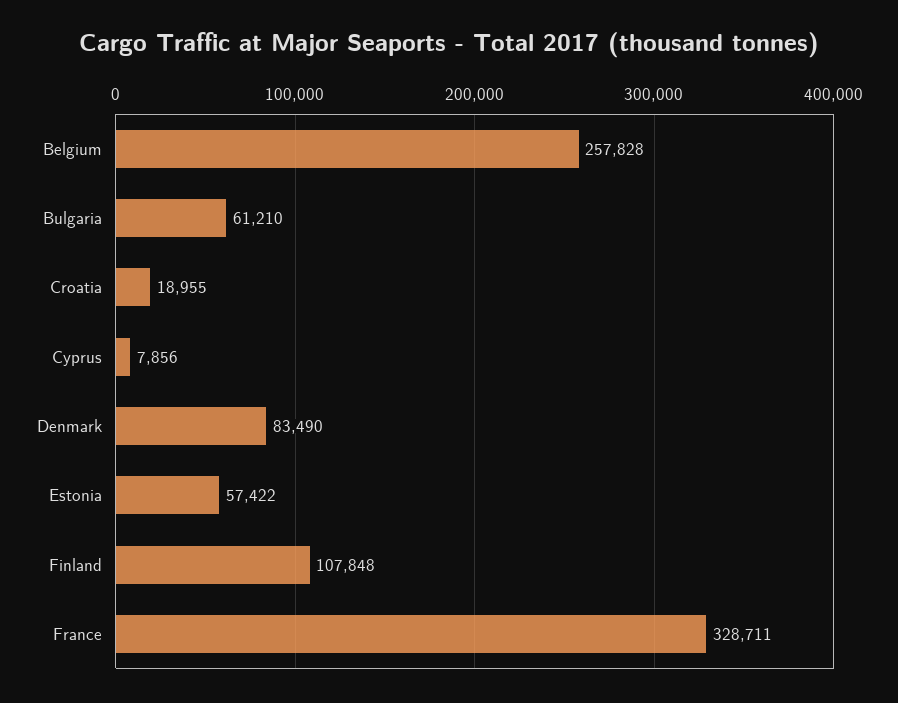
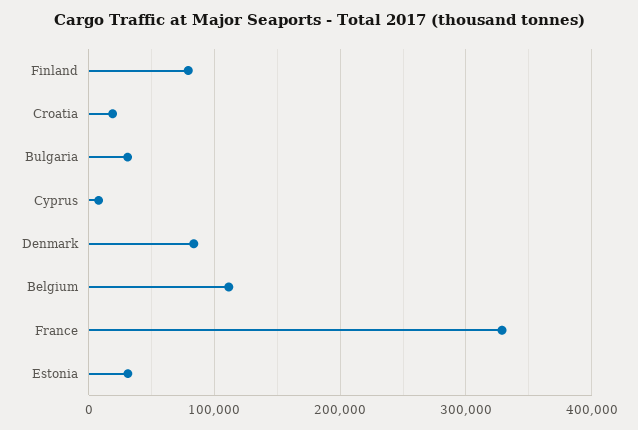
  {
-   "Belgium": 257828,
+   "Belgium": 110000,
-   "Bulgaria": 61210,
+   "Bulgaria": 30000,
    "Croatia": 18955,
    "Cyprus": 7856,
    "Denmark": 83490,
-   "Estonia": 57422,
+   "Estonia": 30000,
-   "Finland": 107848,
+   "Finland": 80000,
    "France": 328711
  }

